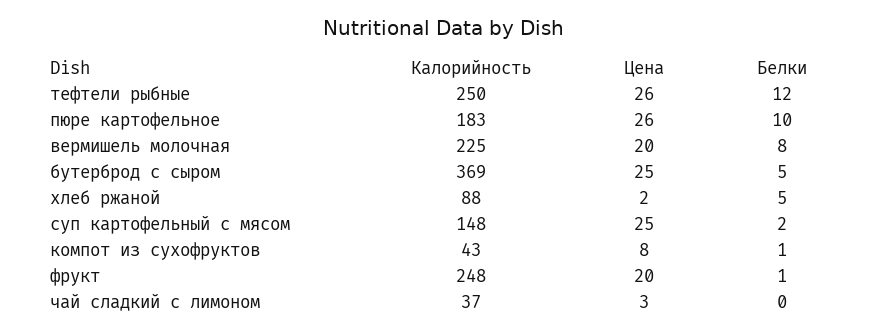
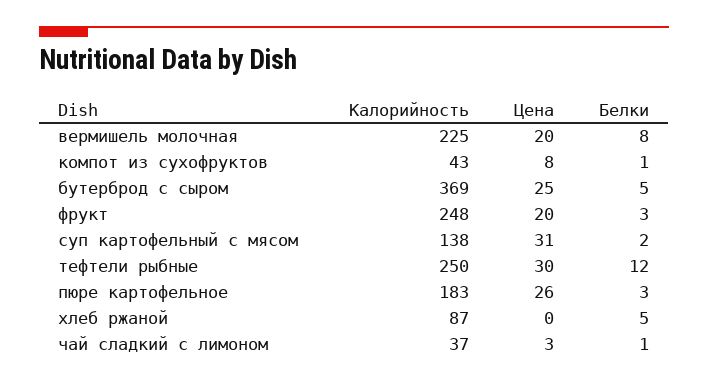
  {
    "Калорийность": {
      "тефтели рыбные": 250,
      "пюре картофельное": 183,
      "вермишель молочная": 225,
      "бутерброд с сыром": 369,
-     "хлеб ржаной": 88,
+     "хлеб ржаной": 87,
-     "суп картофельный с мясом": 148,
+     "суп картофельный с мясом": 138,
      "компот из сухофруктов": 43,
      "фрукт": 248,
      "чай сладкий с лимоном": 37
    },
    "Цена": {
-     "тефтели рыбные": 26,
+     "тефтели рыбные": 30,
      "пюре картофельное": 26,
      "вермишель молочная": 20,
      "бутерброд с сыром": 25,
-     "хлеб ржаной": 2,
+     "хлеб ржаной": 0,
-     "суп картофельный с мясом": 25,
+     "суп картофельный с мясом": 31,
      "компот из сухофруктов": 8,
      "фрукт": 20,
      "чай сладкий с лимоном": 3
    },
    "Белки": {
      "тефтели рыбные": 12,
-     "пюре картофельное": 10,
+     "пюре картофельное": 3,
      "вермишель молочная": 8,
      "бутерброд с сыром": 5,
      "хлеб ржаной": 5,
      "суп картофельный с мясом": 2,
      "компот из сухофруктов": 1,
-     "фрукт": 1,
+     "фрукт": 3,
-     "чай сладкий с лимоном": 0
+     "чай сладкий с лимоном": 1
    }
  }

